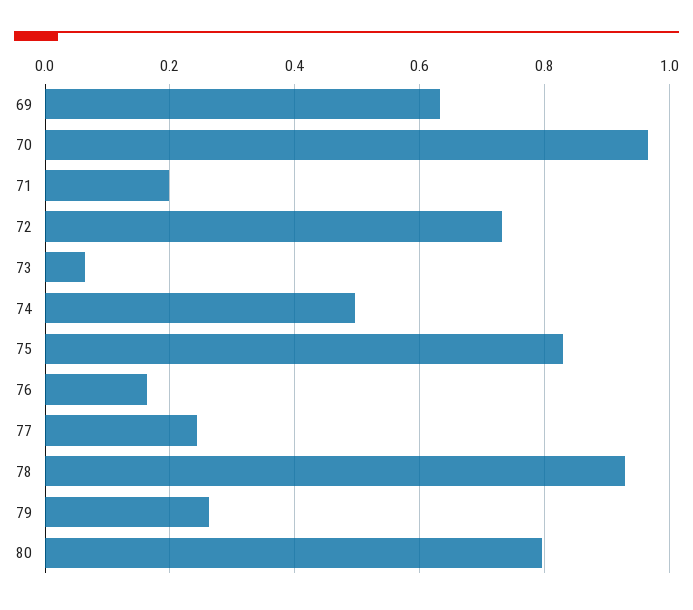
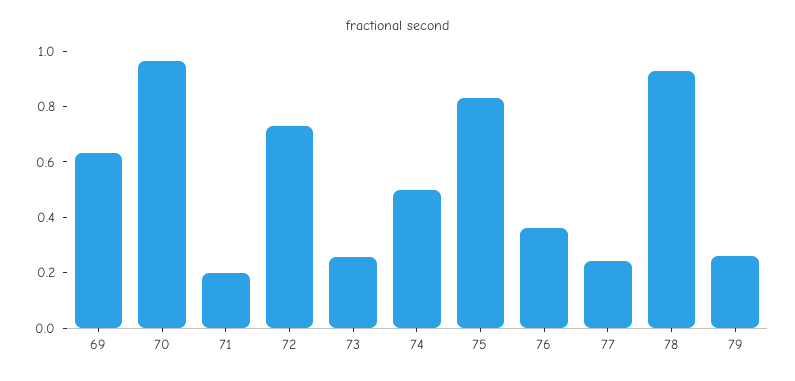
  {
    "69": 0.64,
    "70": 0.96,
    "71": 0.2,
    "72": 0.74,
-   "73": 0.06,
+   "73": 0.25,
    "74": 0.5,
    "75": 0.84,
-   "76": 0.16,
+   "76": 0.35,
    "77": 0.24,
    "78": 0.92,
-   "79": 0.26,
+   "79": 0.26
-   "80": 0.8
  }

